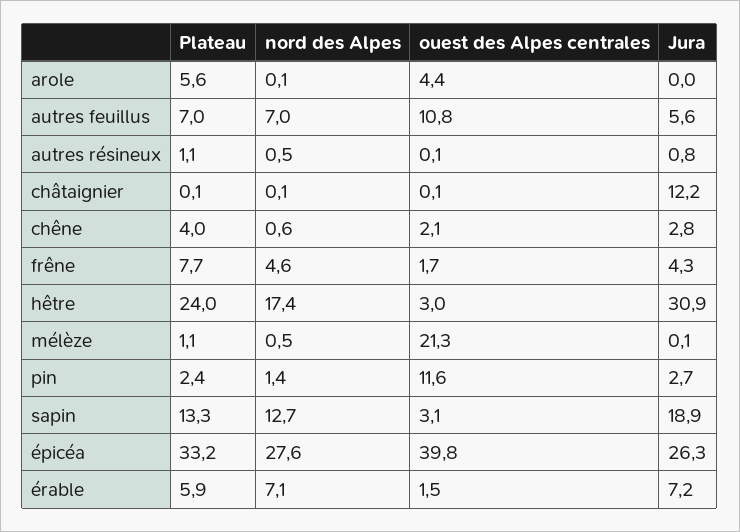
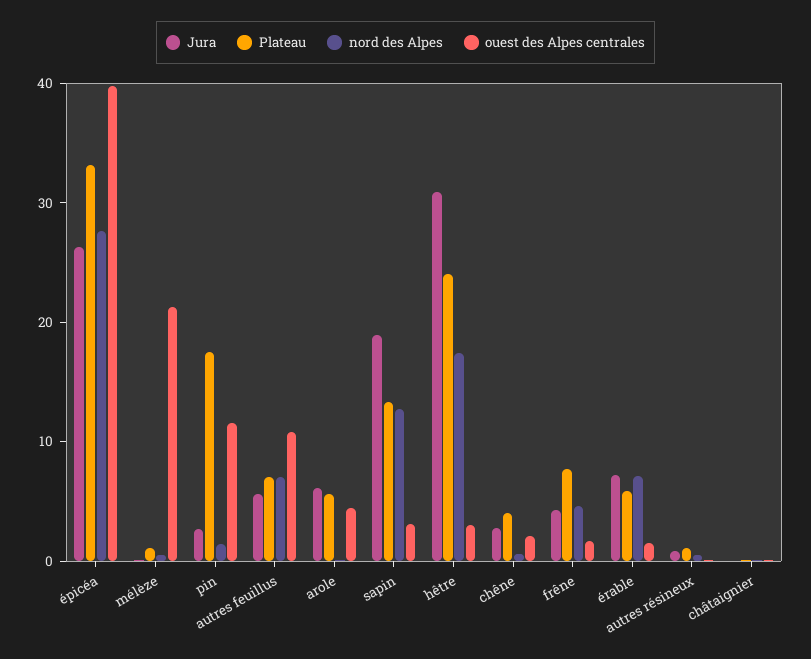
  {
    "Plateau": {
      "arole": 5.6,
      "autres feuillus": 7,
      "autres résineux": 1.1,
      "châtaignier": 0.1,
      "chêne": 4,
      "frêne": 7.7,
      "hêtre": 24,
      "mélèze": 1.1,
-     "pin": 2.4,
+     "pin": 18,
      "sapin": 13.3,
      "épicéa": 33.2,
      "érable": 5.9
    },
    "nord des Alpes": {
      "arole": 0.1,
      "autres feuillus": 7,
      "autres résineux": 0.5,
      "châtaignier": 0.1,
      "chêne": 0.6,
      "frêne": 4.6,
      "hêtre": 17.4,
      "mélèze": 0.5,
      "pin": 1.4,
      "sapin": 12.7,
      "épicéa": 27.6,
      "érable": 7.1
    },
    "ouest des Alpes centrales": {
      "arole": 4.4,
      "autres feuillus": 10.8,
      "autres résineux": 0.1,
      "châtaignier": 0.1,
      "chêne": 2.1,
      "frêne": 1.7,
      "hêtre": 3,
      "mélèze": 21.3,
      "pin": 11.6,
      "sapin": 3.1,
      "épicéa": 39.8,
      "érable": 1.5
    },
    "Jura": {
-     "arole": 0,
+     "arole": 6,
      "autres feuillus": 5.6,
      "autres résineux": 0.8,
-     "châtaignier": 12.2,
+     "châtaignier": 0,
      "chêne": 2.8,
      "frêne": 4.3,
      "hêtre": 30.9,
      "mélèze": 0.1,
      "pin": 2.7,
      "sapin": 18.9,
      "épicéa": 26.3,
      "érable": 7.2
    }
  }

